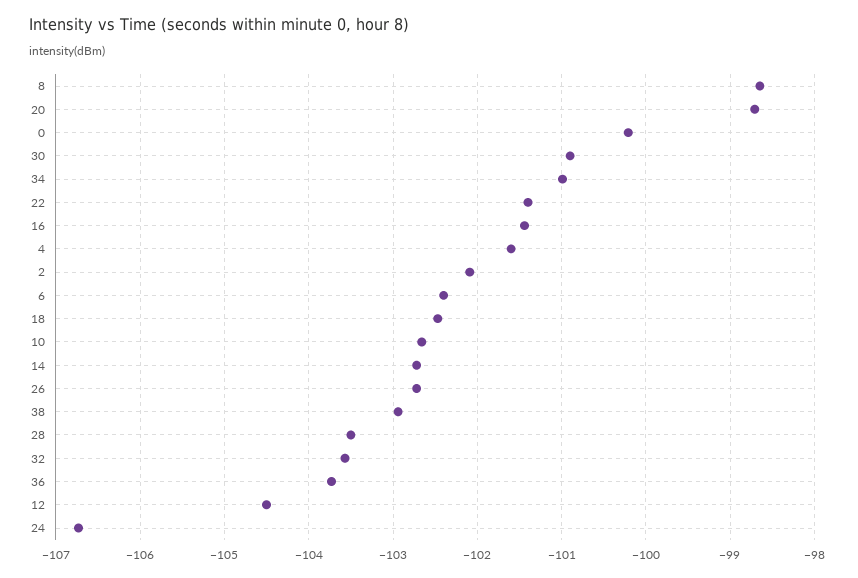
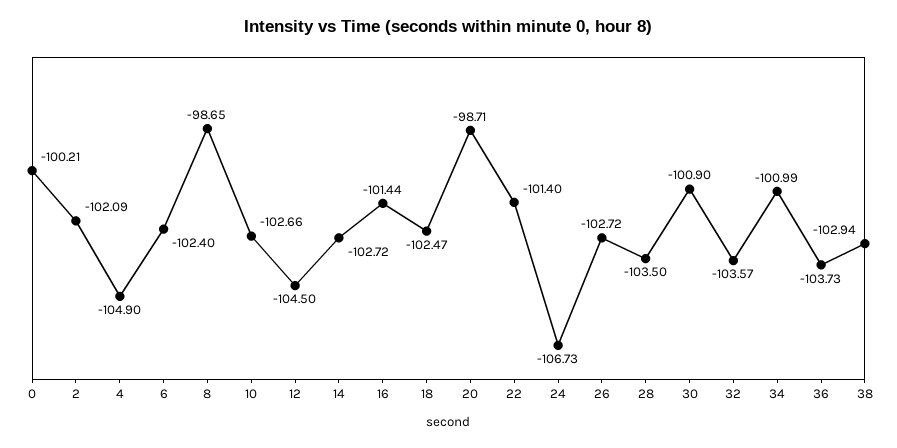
  {
    "8": -98.65,
    "20": -98.71,
    "0": -100.21,
    "30": -100.9,
    "34": -100.99,
    "22": -101.4,
    "16": -101.44,
-   "4": -101.6,
+   "4": -104.9,
    "2": -102.09,
    "6": -102.4,
    "18": -102.47,
    "10": -102.66,
    "14": -102.72,
    "26": -102.72,
    "38": -102.94,
    "28": -103.5,
    "32": -103.57,
    "36": -103.73,
    "12": -104.5,
    "24": -106.73
  }

